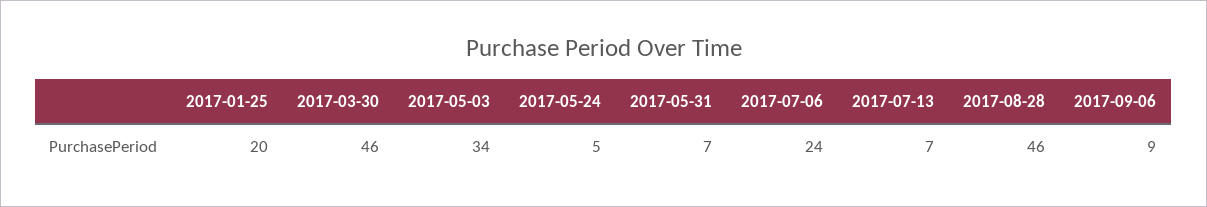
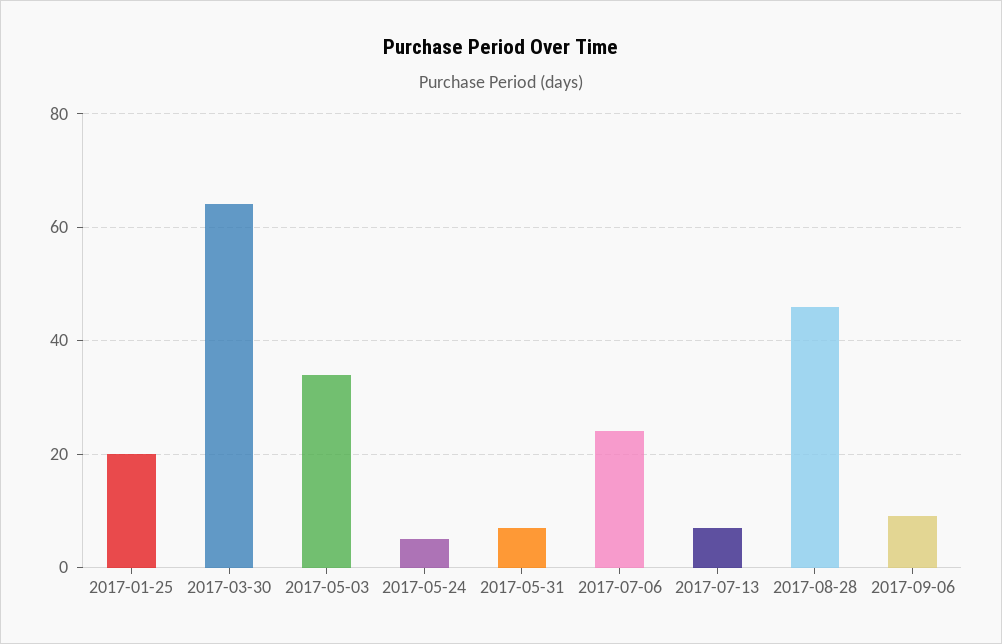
  {
    "2017-01-25": 20,
-   "2017-03-30": 46,
+   "2017-03-30": 65,
    "2017-05-03": 34,
    "2017-05-24": 5,
    "2017-05-31": 7,
    "2017-07-06": 24,
    "2017-07-13": 7,
    "2017-08-28": 46,
    "2017-09-06": 9
  }

